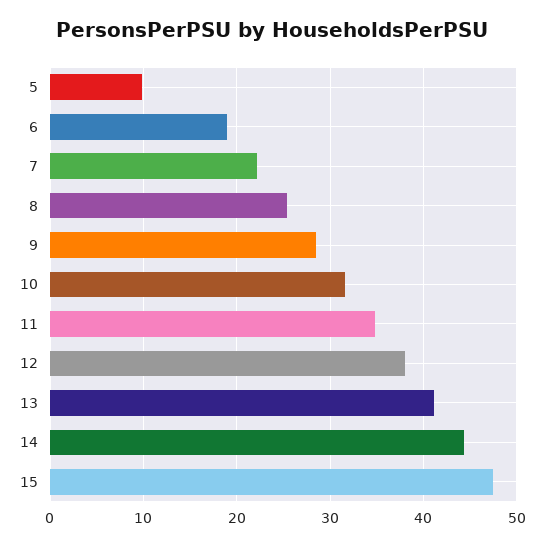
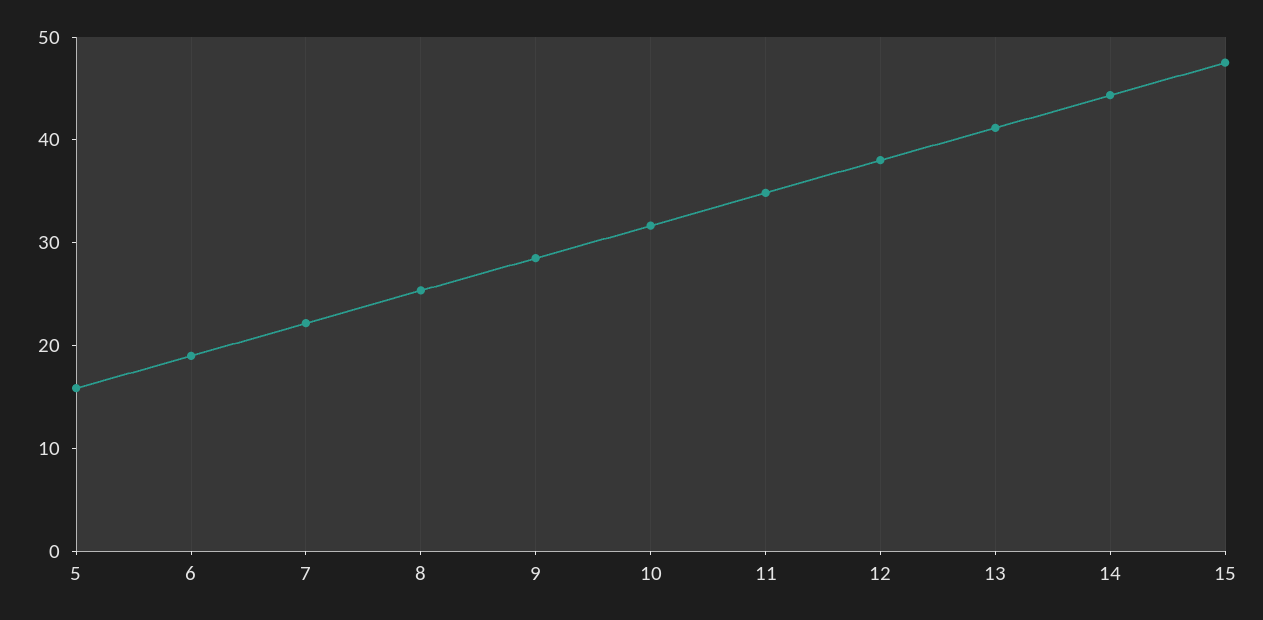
  {
-   "5": 10,
+   "5": 16,
    "6": 19,
    "7": 22,
    "8": 25,
    "9": 28,
    "10": 32,
    "11": 35,
    "12": 38,
    "13": 41,
    "14": 44,
    "15": 48
  }

